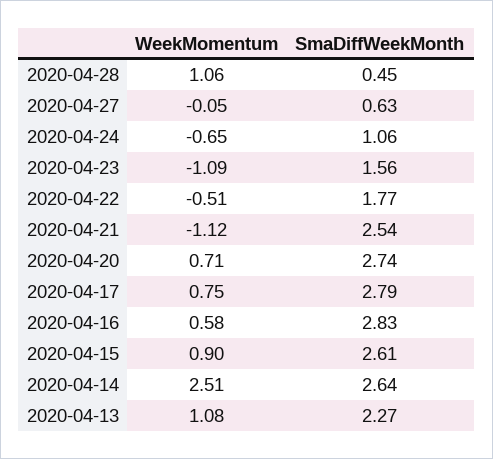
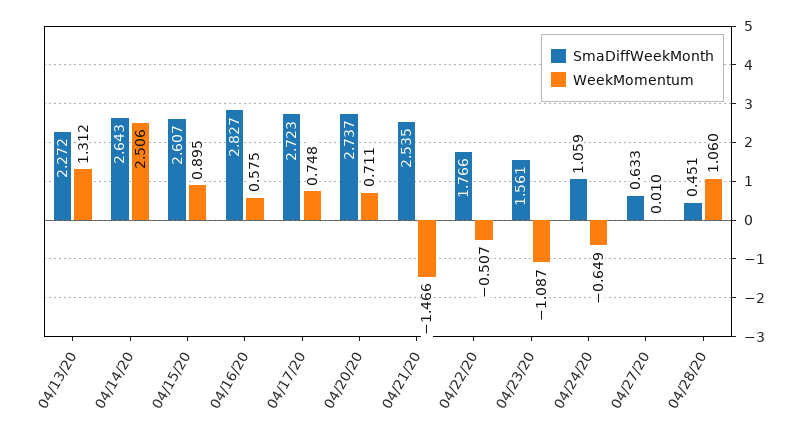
  {
    "WeekMomentum": {
      "2020-04-28": 1.06,
-     "2020-04-27": -0.05,
+     "2020-04-27": 0.01,
      "2020-04-24": -0.649,
      "2020-04-23": -1.087,
      "2020-04-22": -0.507,
-     "2020-04-21": -1.12,
+     "2020-04-21": -1.466,
      "2020-04-20": 0.711,
      "2020-04-17": 0.748,
      "2020-04-16": 0.575,
      "2020-04-15": 0.895,
      "2020-04-14": 2.506,
-     "2020-04-13": 1.08
+     "2020-04-13": 1.312
    },
    "SmaDiffWeekMonth": {
      "2020-04-28": 0.451,
      "2020-04-27": 0.633,
      "2020-04-24": 1.059,
      "2020-04-23": 1.561,
      "2020-04-22": 1.766,
      "2020-04-21": 2.535,
      "2020-04-20": 2.737,
-     "2020-04-17": 2.79,
+     "2020-04-17": 2.723,
      "2020-04-16": 2.827,
      "2020-04-15": 2.607,
      "2020-04-14": 2.643,
      "2020-04-13": 2.272
    }
  }

